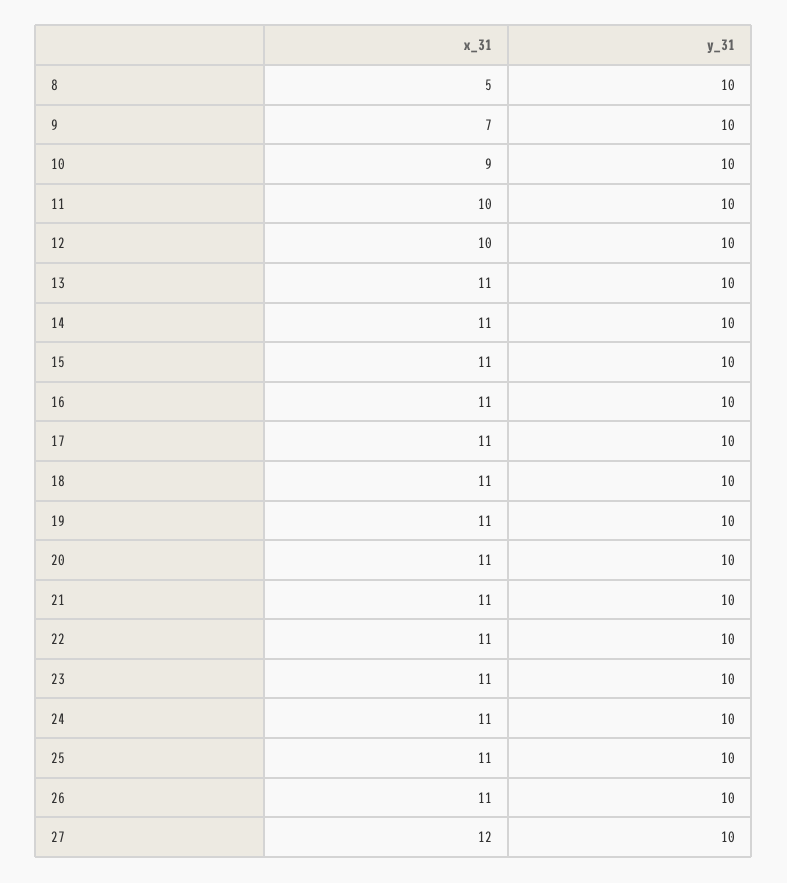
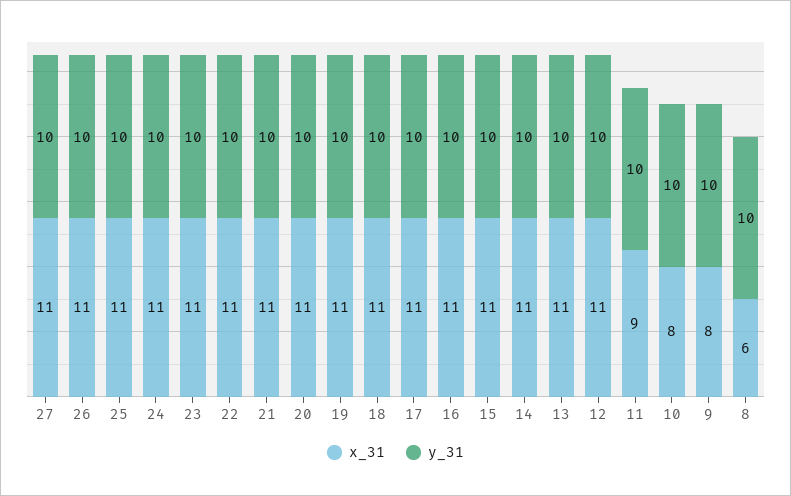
  {
    "x_31": {
-     "8": 5,
+     "8": 6,
-     "9": 7,
+     "9": 8,
-     "10": 9,
+     "10": 8,
-     "11": 10,
+     "11": 9,
-     "12": 10,
+     "12": 11,
      "13": 11,
      "14": 11,
      "15": 11,
      "16": 11,
      "17": 11,
      "18": 11,
      "19": 11,
      "20": 11,
      "21": 11,
      "22": 11,
      "23": 11,
      "24": 11,
      "25": 11,
      "26": 11,
-     "27": 12
+     "27": 11
    },
    "y_31": {
      "8": 10,
      "9": 10,
      "10": 10,
      "11": 10,
      "12": 10,
      "13": 10,
      "14": 10,
      "15": 10,
      "16": 10,
      "17": 10,
      "18": 10,
      "19": 10,
      "20": 10,
      "21": 10,
      "22": 10,
      "23": 10,
      "24": 10,
      "25": 10,
      "26": 10,
      "27": 10
    }
  }

